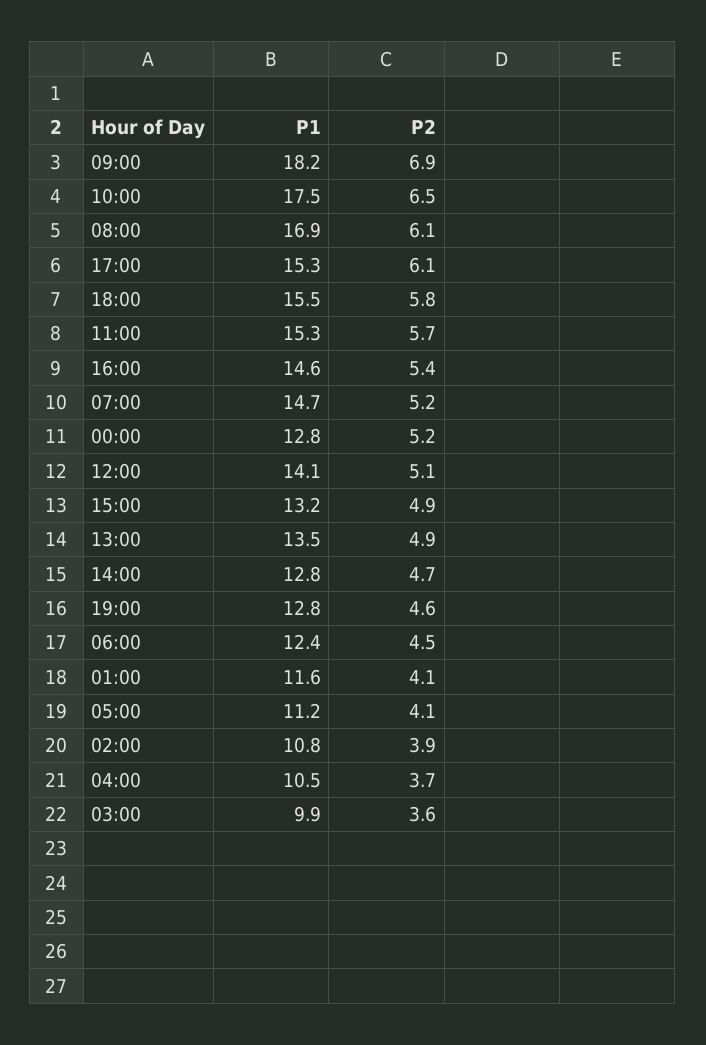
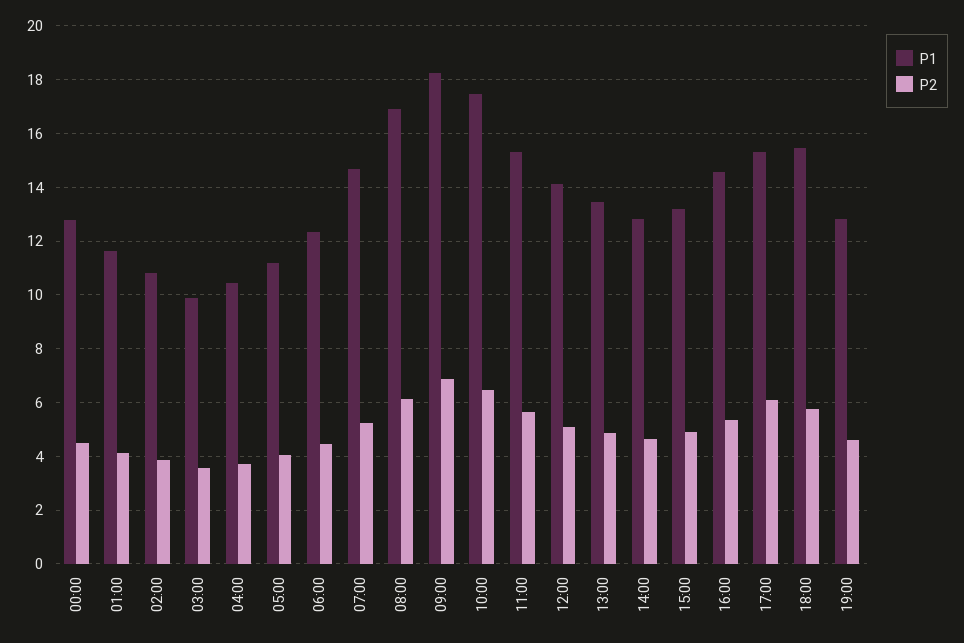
  {
    "P1": {
      "09:00": 18.2,
      "10:00": 17.5,
      "08:00": 16.9,
      "17:00": 15.3,
      "18:00": 15.5,
      "11:00": 15.3,
      "16:00": 14.6,
      "07:00": 14.7,
      "00:00": 12.8,
      "12:00": 14.1,
      "15:00": 13.2,
      "13:00": 13.5,
      "14:00": 12.8,
      "19:00": 12.8,
      "06:00": 12.4,
      "01:00": 11.6,
      "05:00": 11.2,
      "02:00": 10.8,
      "04:00": 10.5,
      "03:00": 9.9
    },
    "P2": {
      "09:00": 6.9,
      "10:00": 6.5,
      "08:00": 6.1,
      "17:00": 6.1,
      "18:00": 5.8,
      "11:00": 5.7,
      "16:00": 5.4,
      "07:00": 5.2,
-     "00:00": 5.2,
+     "00:00": 4.5,
      "12:00": 5.1,
      "15:00": 4.9,
      "13:00": 4.9,
      "14:00": 4.7,
      "19:00": 4.6,
      "06:00": 4.5,
      "01:00": 4.1,
      "05:00": 4.1,
      "02:00": 3.9,
      "04:00": 3.7,
      "03:00": 3.6
    }
  }

